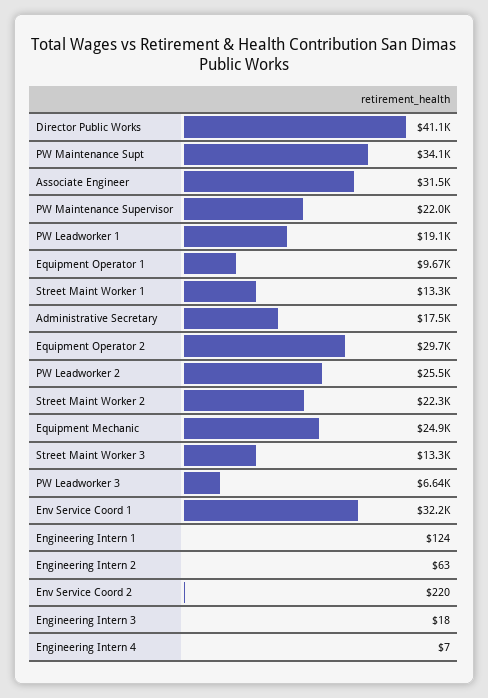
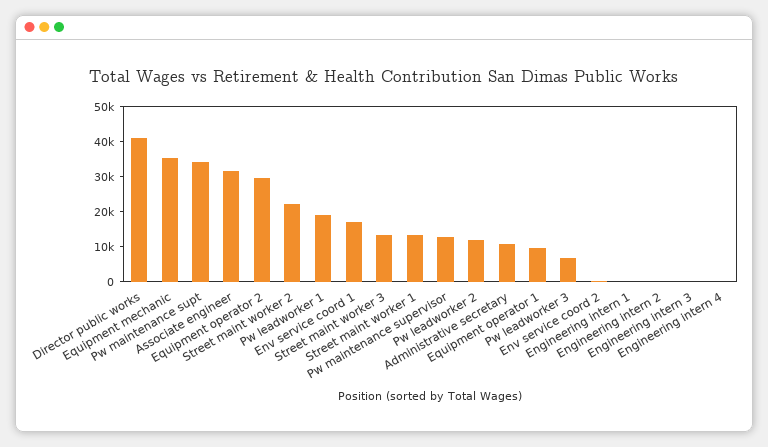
  {
    "Director Public Works": 41100,
    "PW Maintenance Supt": 34100,
    "Associate Engineer": 31500,
-   "PW Maintenance Supervisor": 22000,
+   "PW Maintenance Supervisor": 12500,
    "PW Leadworker 1": 19100,
    "Equipment Operator 1": 9670,
    "Street Maint Worker 1": 13300,
-   "Administrative Secretary": 17500,
+   "Administrative Secretary": 10000,
    "Equipment Operator 2": 29700,
-   "PW Leadworker 2": 25500,
+   "PW Leadworker 2": 12500,
    "Street Maint Worker 2": 22300,
-   "Equipment Mechanic": 24900,
+   "Equipment Mechanic": 35000,
    "Street Maint Worker 3": 13300,
    "PW Leadworker 3": 6640,
-   "Env Service Coord 1": 32200,
+   "Env Service Coord 1": 17500,
    "Engineering Intern 1": 124,
    "Engineering Intern 2": 63,
    "Env Service Coord 2": 220,
    "Engineering Intern 3": 18,
    "Engineering Intern 4": 7
  }

